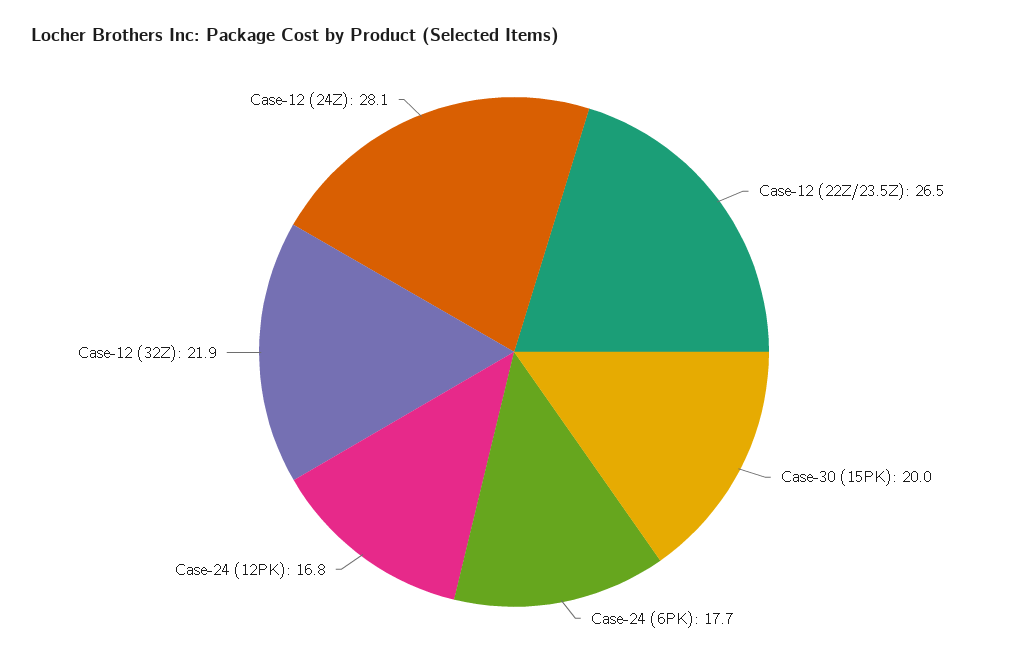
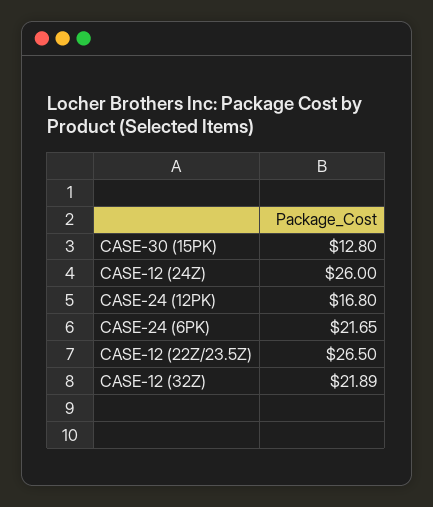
  {
    "Case-12 (22Z/23.5Z)": 26.5,
-   "Case-30 (15PK)": 20,
+   "Case-30 (15PK)": 12.8,
-   "Case-24 (6PK)": 17.7,
+   "Case-24 (6PK)": 21.65,
    "Case-24 (12PK)": 16.8,
    "Case-12 (32Z)": 21.89,
-   "Case-12 (24Z)": 28.1
+   "Case-12 (24Z)": 26
  }

